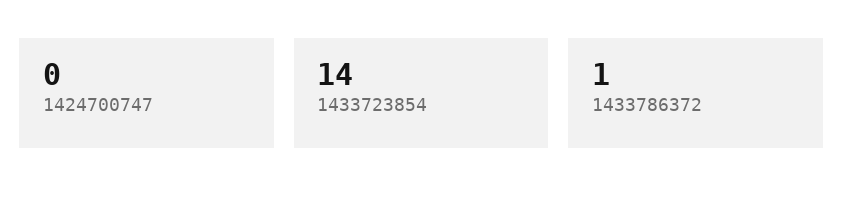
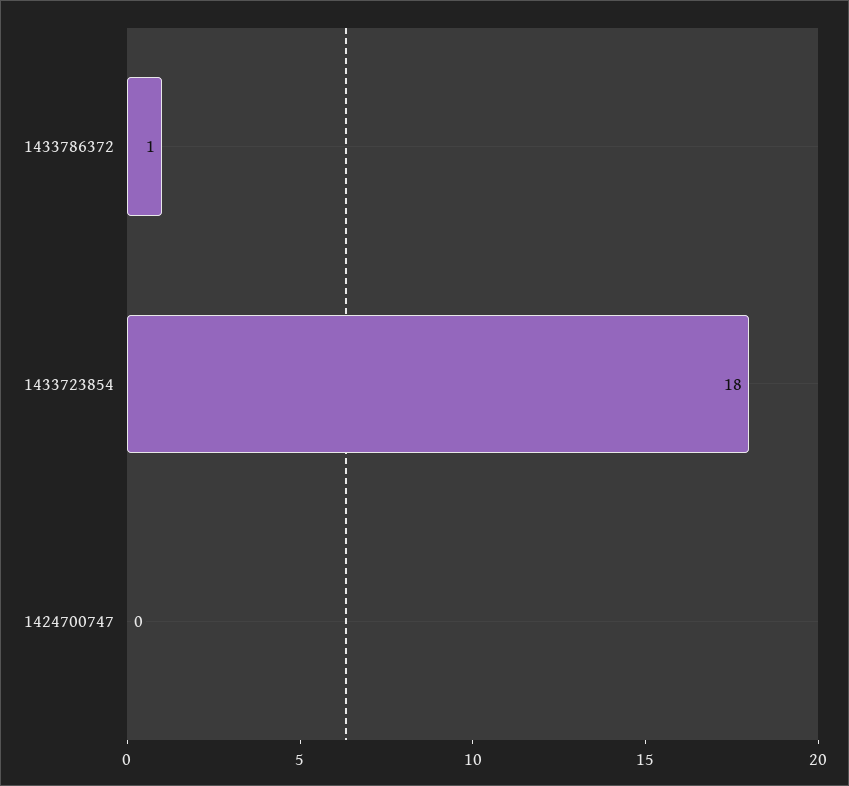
  {
    "1424700747": 0,
-   "1433723854": 14,
+   "1433723854": 18,
    "1433786372": 1
  }

